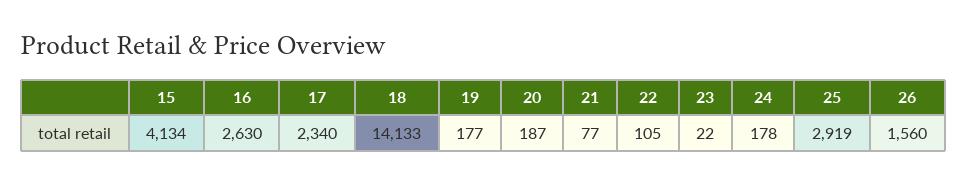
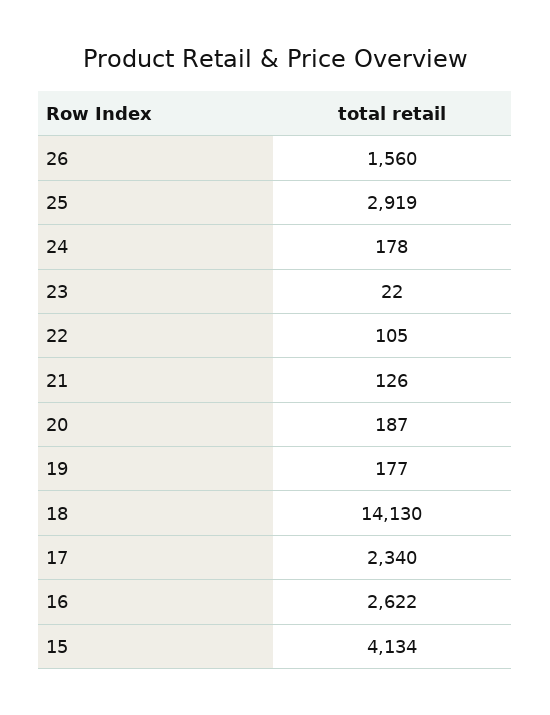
  {
    "15": 4134,
-   "16": 2630,
+   "16": 2622,
    "17": 2340,
-   "18": 14133,
+   "18": 14130,
    "19": 177,
    "20": 187,
-   "21": 77,
+   "21": 126,
    "22": 105,
    "23": 22,
    "24": 178,
    "25": 2919,
    "26": 1560
  }

